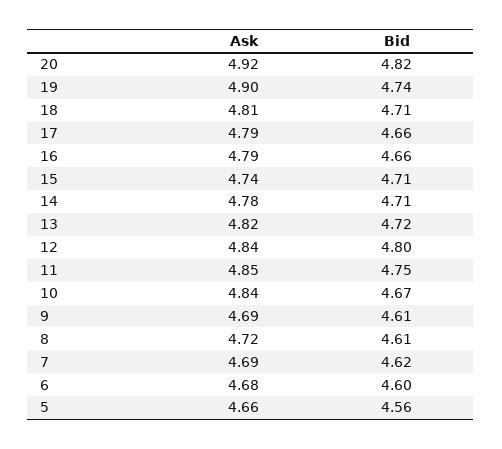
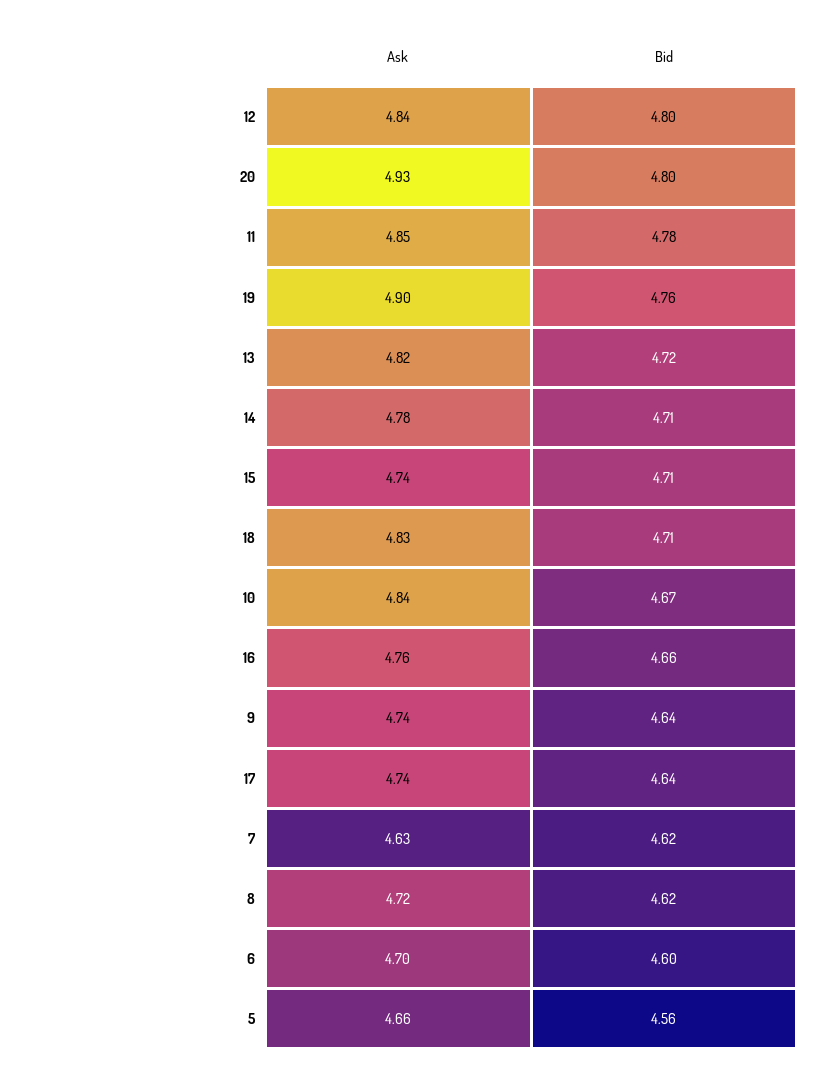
  {
    "Ask": {
-     "20": 4.92,
+     "20": 4.93,
      "19": 4.9,
-     "18": 4.81,
+     "18": 4.83,
-     "17": 4.79,
+     "17": 4.74,
-     "16": 4.79,
+     "16": 4.76,
      "15": 4.74,
      "14": 4.78,
      "13": 4.82,
      "12": 4.84,
      "11": 4.85,
      "10": 4.84,
-     "9": 4.69,
+     "9": 4.74,
      "8": 4.72,
-     "7": 4.69,
+     "7": 4.63,
-     "6": 4.68,
+     "6": 4.7,
      "5": 4.66
    },
    "Bid": {
-     "20": 4.82,
+     "20": 4.8,
-     "19": 4.74,
+     "19": 4.76,
      "18": 4.71,
-     "17": 4.66,
+     "17": 4.64,
      "16": 4.66,
      "15": 4.71,
      "14": 4.71,
      "13": 4.72,
      "12": 4.8,
-     "11": 4.75,
+     "11": 4.78,
      "10": 4.67,
-     "9": 4.61,
+     "9": 4.64,
-     "8": 4.61,
+     "8": 4.62,
      "7": 4.62,
      "6": 4.6,
      "5": 4.56
    }
  }

